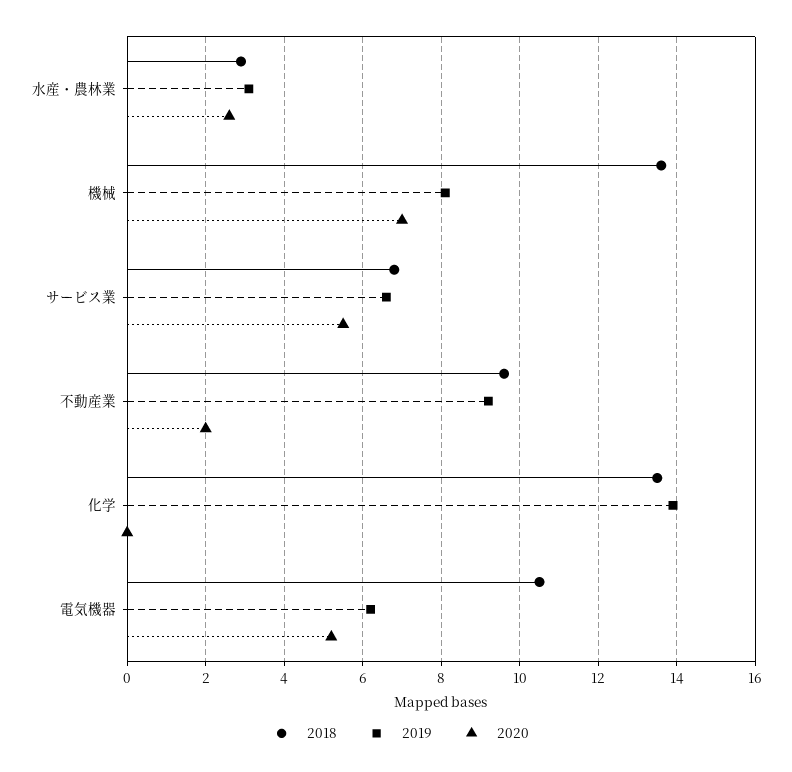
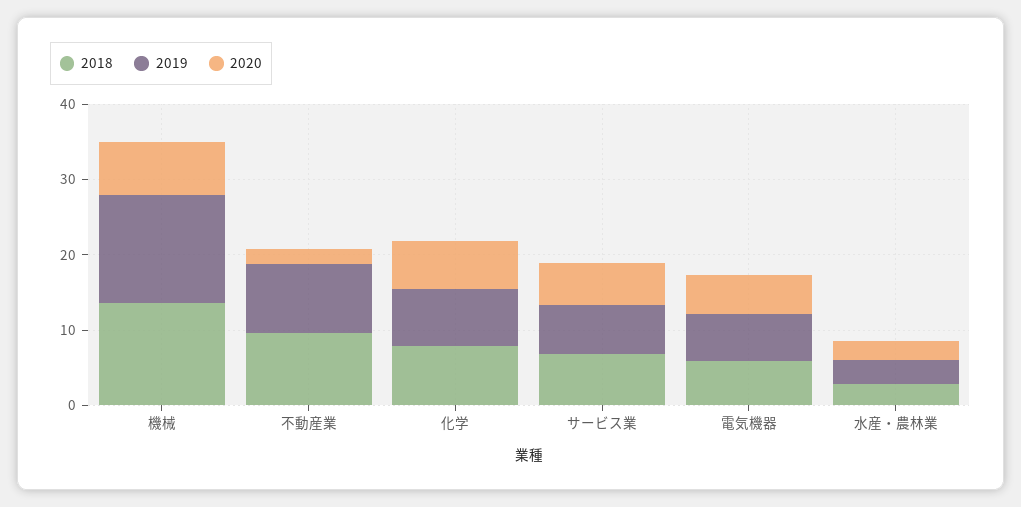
  {
    "2018": {
      "水産・農林業": 3,
      "機械": 13.5,
      "サービス業": 7,
      "不動産業": 9.5,
-     "化学": 13.5,
+     "化学": 8,
-     "電気機器": 10.5
+     "電気機器": 6
    },
    "2019": {
      "水産・農林業": 3,
-     "機械": 8,
+     "機械": 14,
      "サービス業": 6.5,
      "不動産業": 9,
-     "化学": 14,
+     "化学": 8,
      "電気機器": 6
    },
    "2020": {
      "水産・農林業": 2.5,
      "機械": 7,
      "サービス業": 5.5,
      "不動産業": 2,
-     "化学": 0,
+     "化学": 6,
      "電気機器": 5
    }
  }

